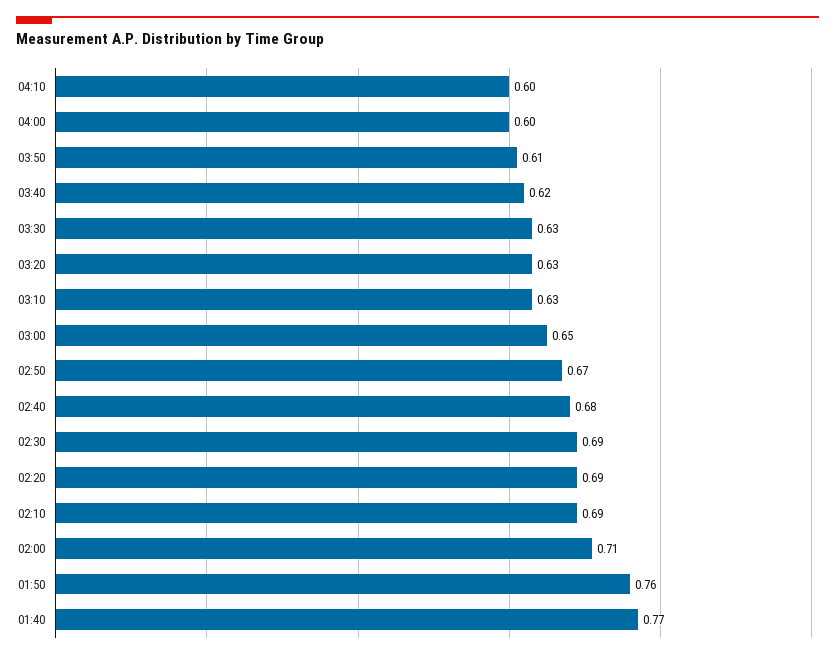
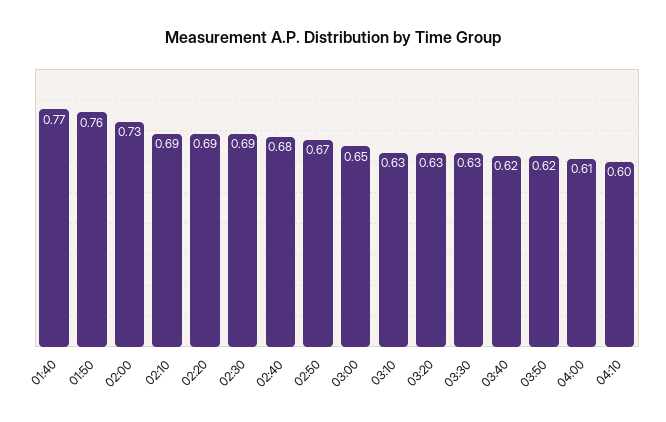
  {
    "04:10": 0.6,
-   "04:00": 0.6,
+   "04:00": 0.61,
-   "03:50": 0.61,
+   "03:50": 0.62,
    "03:40": 0.62,
    "03:30": 0.63,
    "03:20": 0.63,
    "03:10": 0.63,
    "03:00": 0.65,
    "02:50": 0.67,
    "02:40": 0.68,
    "02:30": 0.69,
    "02:20": 0.69,
    "02:10": 0.69,
-   "02:00": 0.71,
+   "02:00": 0.73,
    "01:50": 0.76,
    "01:40": 0.77
  }

